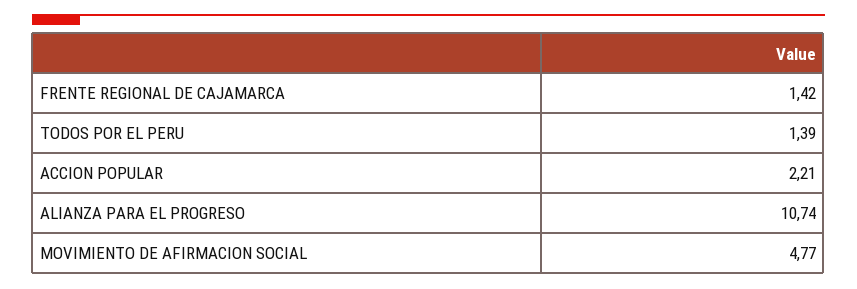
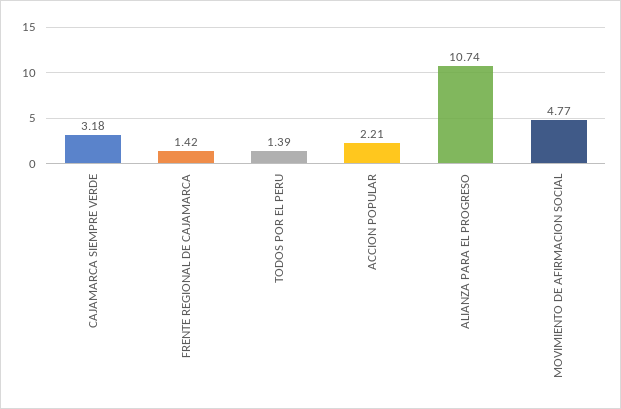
  {
    "FRENTE REGIONAL DE CAJAMARCA": 1.42,
    "TODOS POR EL PERU": 1.39,
    "ACCION POPULAR": 2.21,
    "ALIANZA PARA EL PROGRESO": 10.74,
-   "MOVIMIENTO DE AFIRMACION SOCIAL": 4.77
+   "MOVIMIENTO DE AFIRMACION SOCIAL": 4.77,
+   "CAJAMARCA SIEMPRE VERDE": 3.18
  }

